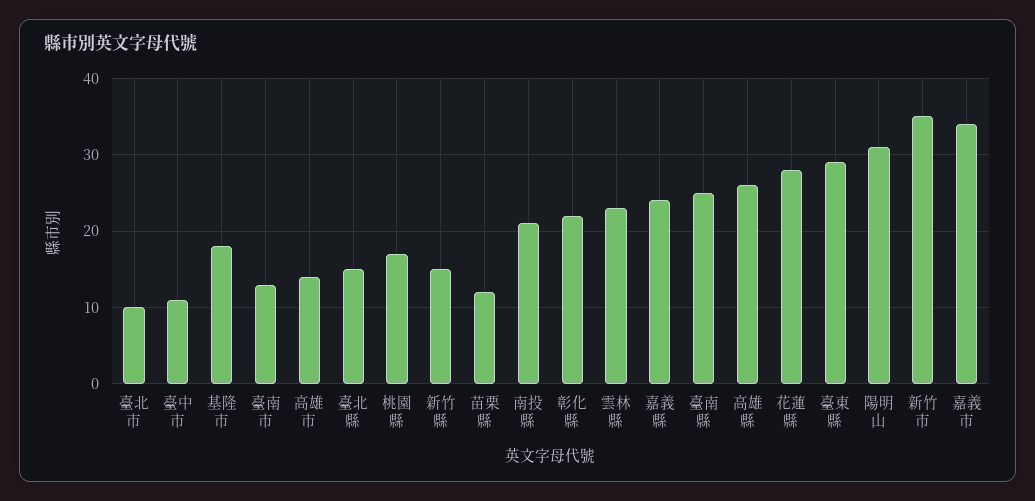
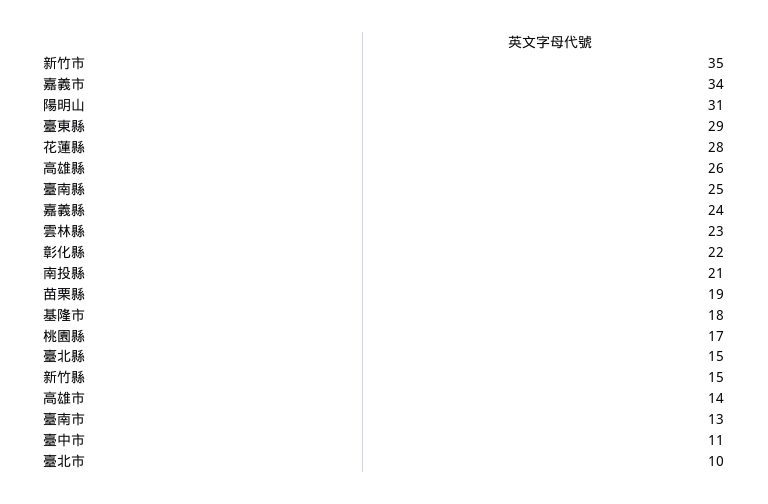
  {
    "臺北市": 10,
    "臺中市": 11,
    "基隆市": 18,
    "臺南市": 13,
    "高雄市": 14,
    "臺北縣": 15,
    "桃園縣": 17,
    "新竹縣": 15,
-   "苗栗縣": 12,
+   "苗栗縣": 19,
    "南投縣": 21,
    "彰化縣": 22,
    "雲林縣": 23,
    "嘉義縣": 24,
    "臺南縣": 25,
    "高雄縣": 26,
    "花蓮縣": 28,
    "臺東縣": 29,
    "陽明山": 31,
    "新竹市": 35,
    "嘉義市": 34
  }

